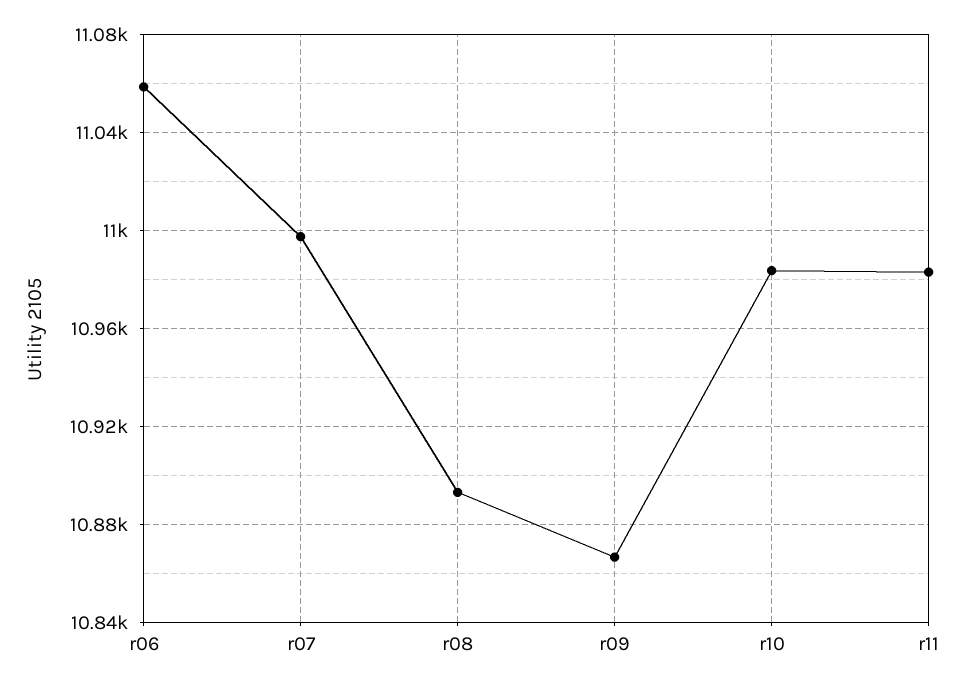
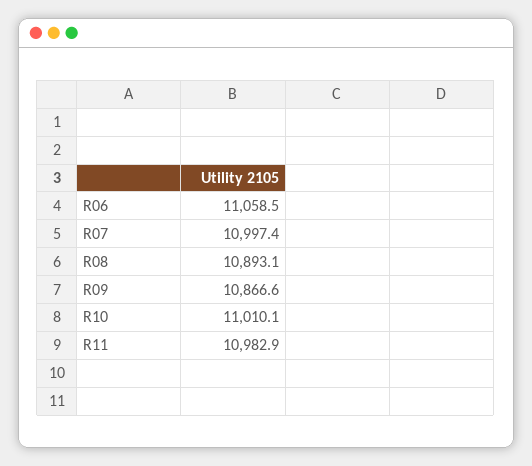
  {
    "r06": 11058.5,
    "r07": 10997.4,
    "r08": 10893.1,
    "r09": 10866.6,
-   "r10": 10985,
+   "r10": 11010.1,
    "r11": 10982.9
  }

